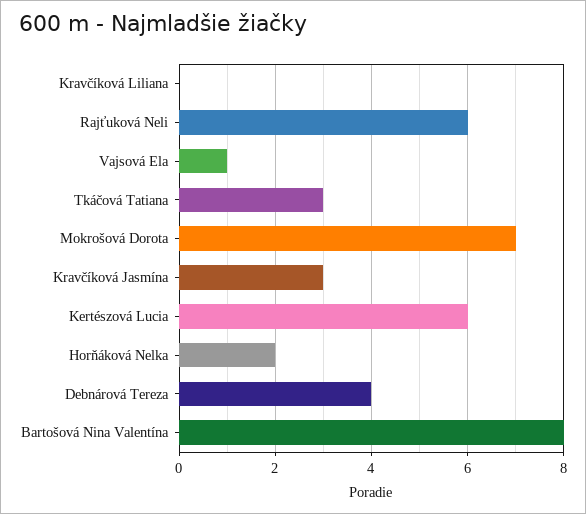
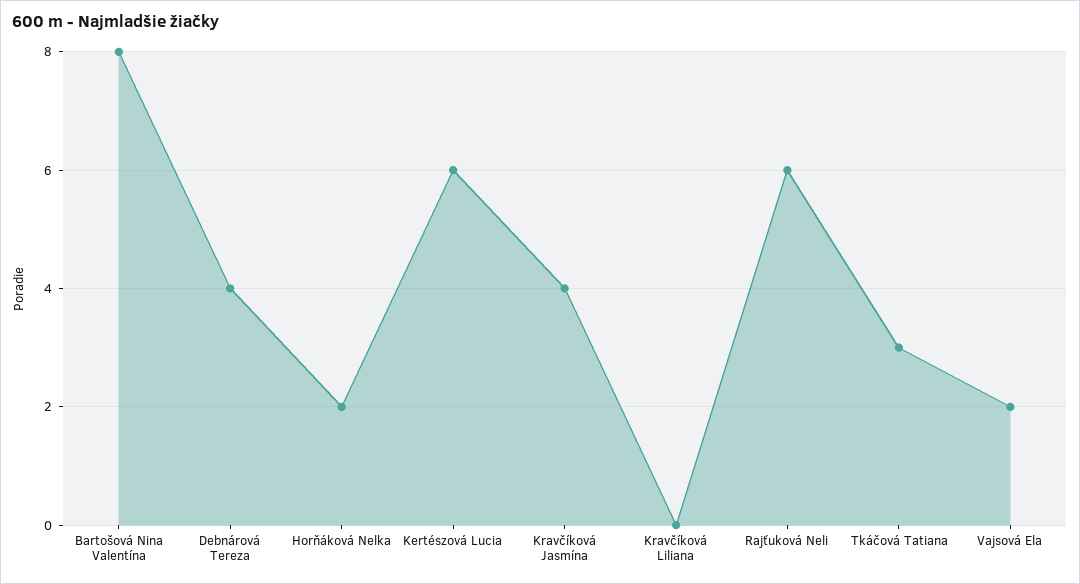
  {
    "Kravčíková Liliana": 0,
    "Rajťuková Neli": 6,
-   "Vajsová Ela": 1,
+   "Vajsová Ela": 2,
    "Tkáčová Tatiana": 3,
-   "Mokrošová Dorota": 7,
-   "Kravčíková Jasmína": 3,
+   "Kravčíková Jasmína": 4,
    "Kertészová Lucia": 6,
    "Horňáková Nelka": 2,
    "Debnárová Tereza": 4,
    "Bartošová Nina Valentína": 8
  }

